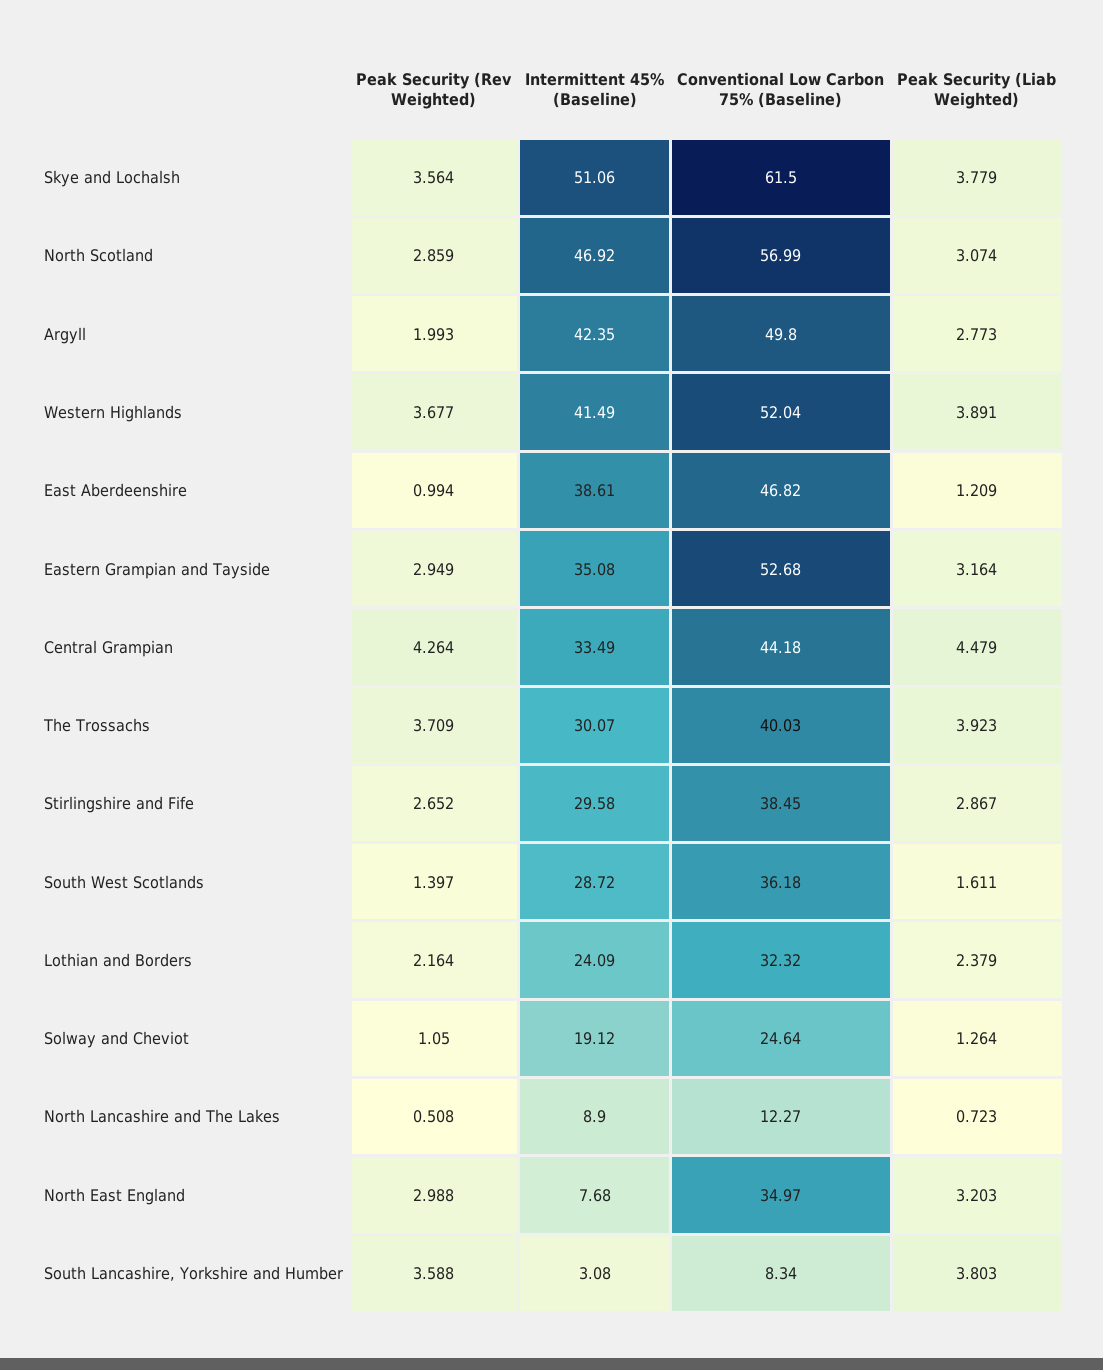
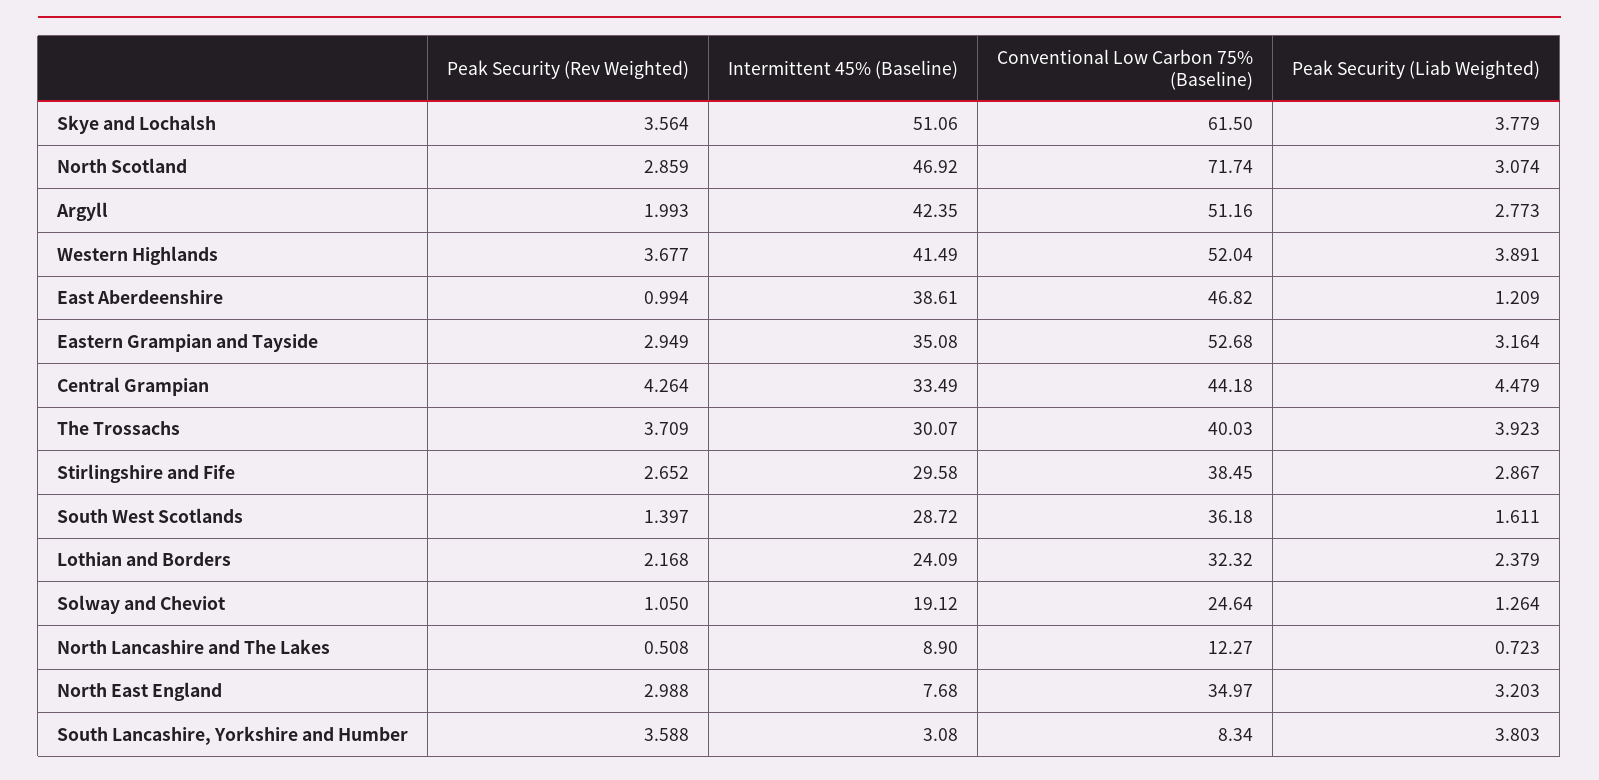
  {
    "Peak Security (Rev Weighted)": {
      "Skye and Lochalsh": 3.564,
      "North Scotland": 2.859,
      "Argyll": 1.993,
      "Western Highlands": 3.677,
      "East Aberdeenshire": 0.994,
      "Eastern Grampian and Tayside": 2.949,
      "Central Grampian": 4.264,
      "The Trossachs": 3.709,
      "Stirlingshire and Fife": 2.652,
      "South West Scotlands": 1.397,
-     "Lothian and Borders": 2.164,
+     "Lothian and Borders": 2.168,
      "Solway and Cheviot": 1.05,
      "North Lancashire and The Lakes": 0.508,
      "North East England": 2.988,
      "South Lancashire, Yorkshire and Humber": 3.588
    },
    "Intermittent 45% (Baseline)": {
      "Skye and Lochalsh": 51.06,
      "North Scotland": 46.92,
      "Argyll": 42.35,
      "Western Highlands": 41.49,
      "East Aberdeenshire": 38.61,
      "Eastern Grampian and Tayside": 35.08,
      "Central Grampian": 33.49,
      "The Trossachs": 30.07,
      "Stirlingshire and Fife": 29.58,
      "South West Scotlands": 28.72,
      "Lothian and Borders": 24.09,
      "Solway and Cheviot": 19.12,
      "North Lancashire and The Lakes": 8.9,
      "North East England": 7.68,
      "South Lancashire, Yorkshire and Humber": 3.08
    },
    "Conventional Low Carbon 75% (Baseline)": {
      "Skye and Lochalsh": 61.5,
-     "North Scotland": 56.99,
+     "North Scotland": 71.74,
-     "Argyll": 49.8,
+     "Argyll": 51.16,
      "Western Highlands": 52.04,
      "East Aberdeenshire": 46.82,
      "Eastern Grampian and Tayside": 52.68,
      "Central Grampian": 44.18,
      "The Trossachs": 40.03,
      "Stirlingshire and Fife": 38.45,
      "South West Scotlands": 36.18,
      "Lothian and Borders": 32.32,
      "Solway and Cheviot": 24.64,
      "North Lancashire and The Lakes": 12.27,
      "North East England": 34.97,
      "South Lancashire, Yorkshire and Humber": 8.34
    },
    "Peak Security (Liab Weighted)": {
      "Skye and Lochalsh": 3.779,
      "North Scotland": 3.074,
      "Argyll": 2.773,
      "Western Highlands": 3.891,
      "East Aberdeenshire": 1.209,
      "Eastern Grampian and Tayside": 3.164,
      "Central Grampian": 4.479,
      "The Trossachs": 3.923,
      "Stirlingshire and Fife": 2.867,
      "South West Scotlands": 1.611,
      "Lothian and Borders": 2.379,
      "Solway and Cheviot": 1.264,
      "North Lancashire and The Lakes": 0.723,
      "North East England": 3.203,
      "South Lancashire, Yorkshire and Humber": 3.803
    }
  }

